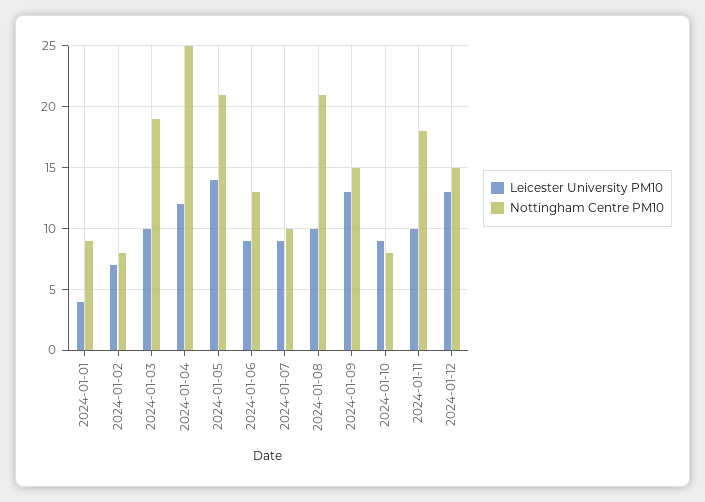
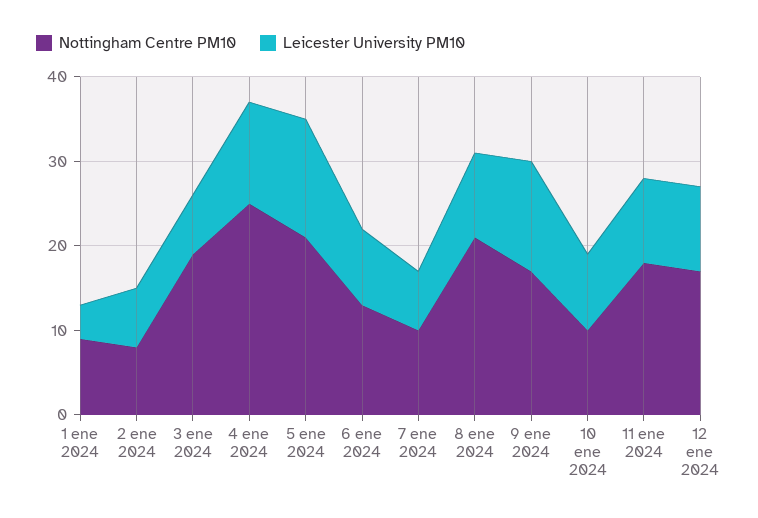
  {
    "Leicester University PM10": {
      "2024-01-01": 4,
      "2024-01-02": 7,
-     "2024-01-03": 10,
+     "2024-01-03": 7,
      "2024-01-04": 12,
      "2024-01-05": 14,
      "2024-01-06": 9,
-     "2024-01-07": 9,
+     "2024-01-07": 7,
      "2024-01-08": 10,
      "2024-01-09": 13,
      "2024-01-10": 9,
      "2024-01-11": 10,
-     "2024-01-12": 13
+     "2024-01-12": 10
    },
    "Nottingham Centre PM10": {
      "2024-01-01": 9,
      "2024-01-02": 8,
      "2024-01-03": 19,
      "2024-01-04": 25,
      "2024-01-05": 21,
      "2024-01-06": 13,
      "2024-01-07": 10,
      "2024-01-08": 21,
-     "2024-01-09": 15,
+     "2024-01-09": 17,
-     "2024-01-10": 8,
+     "2024-01-10": 10,
      "2024-01-11": 18,
-     "2024-01-12": 15
+     "2024-01-12": 17
    }
  }

